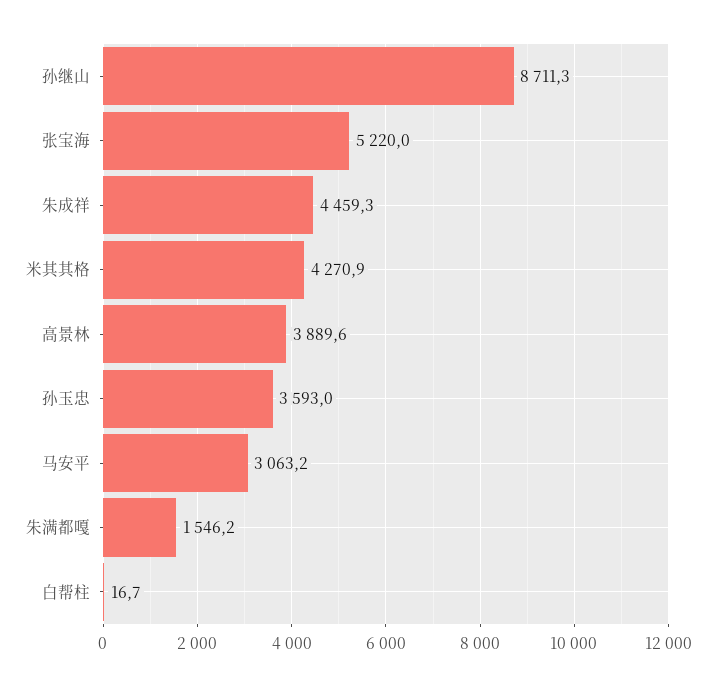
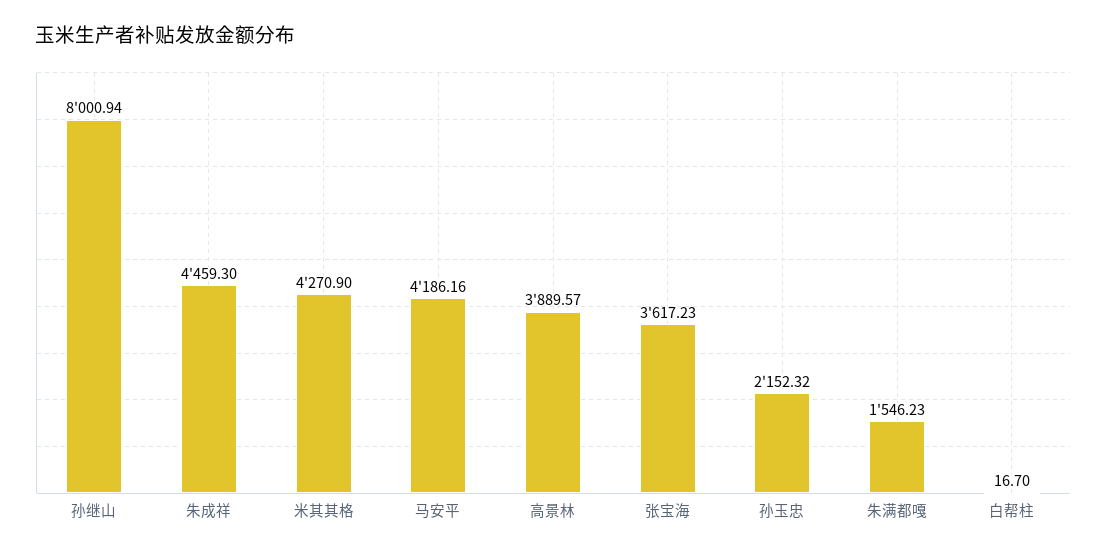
  {
-   "孙继山": 8711.3,
+   "孙继山": 8000.94,
-   "张宝海": 5220,
+   "张宝海": 3617.23,
    "朱成祥": 4459.3,
    "米其其格": 4270.9,
    "高景林": 3889.57,
-   "孙玉忠": 3593,
+   "孙玉忠": 2152.32,
-   "马安平": 3063.2,
+   "马安平": 4186.16,
    "朱满都嘎": 1546.23,
    "白帮柱": 16.7
  }

